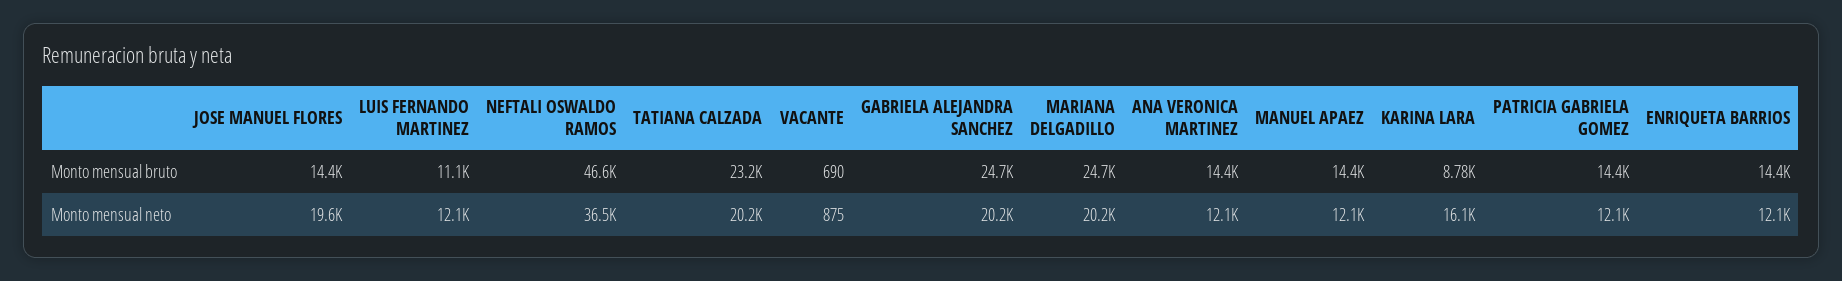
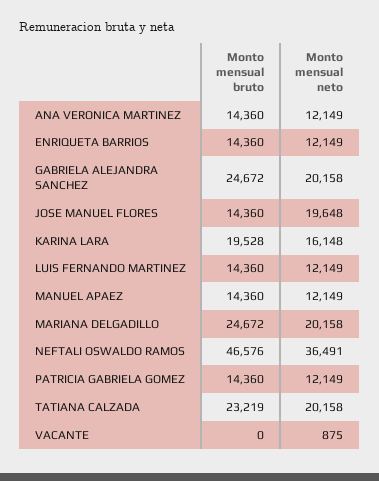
  {
    "JOSE MANUEL FLORES": {
      "Monto mensual bruto": 14360,
      "Monto mensual neto": 19648
    },
    "LUIS FERNANDO MARTINEZ": {
-     "Monto mensual bruto": 11100,
+     "Monto mensual bruto": 14360,
      "Monto mensual neto": 12149
    },
    "NEFTALI OSWALDO RAMOS": {
      "Monto mensual bruto": 46576,
      "Monto mensual neto": 36491
    },
    "TATIANA CALZADA": {
      "Monto mensual bruto": 23219,
      "Monto mensual neto": 20158
    },
    "VACANTE": {
-     "Monto mensual bruto": 690,
+     "Monto mensual bruto": 0,
      "Monto mensual neto": 875
    },
    "GABRIELA ALEJANDRA SANCHEZ": {
      "Monto mensual bruto": 24672,
      "Monto mensual neto": 20158
    },
    "MARIANA DELGADILLO": {
      "Monto mensual bruto": 24672,
      "Monto mensual neto": 20158
    },
    "ANA VERONICA MARTINEZ": {
      "Monto mensual bruto": 14360,
      "Monto mensual neto": 12149
    },
    "MANUEL APAEZ": {
      "Monto mensual bruto": 14360,
      "Monto mensual neto": 12149
    },
    "KARINA LARA": {
-     "Monto mensual bruto": 8780,
+     "Monto mensual bruto": 19528,
      "Monto mensual neto": 16148
    },
    "PATRICIA GABRIELA GOMEZ": {
      "Monto mensual bruto": 14360,
      "Monto mensual neto": 12149
    },
    "ENRIQUETA BARRIOS": {
      "Monto mensual bruto": 14360,
      "Monto mensual neto": 12149
    }
  }

